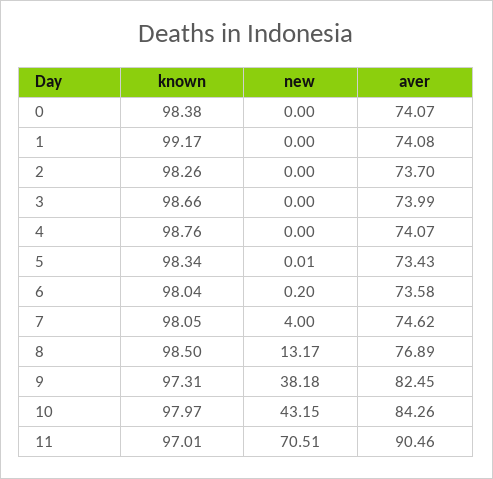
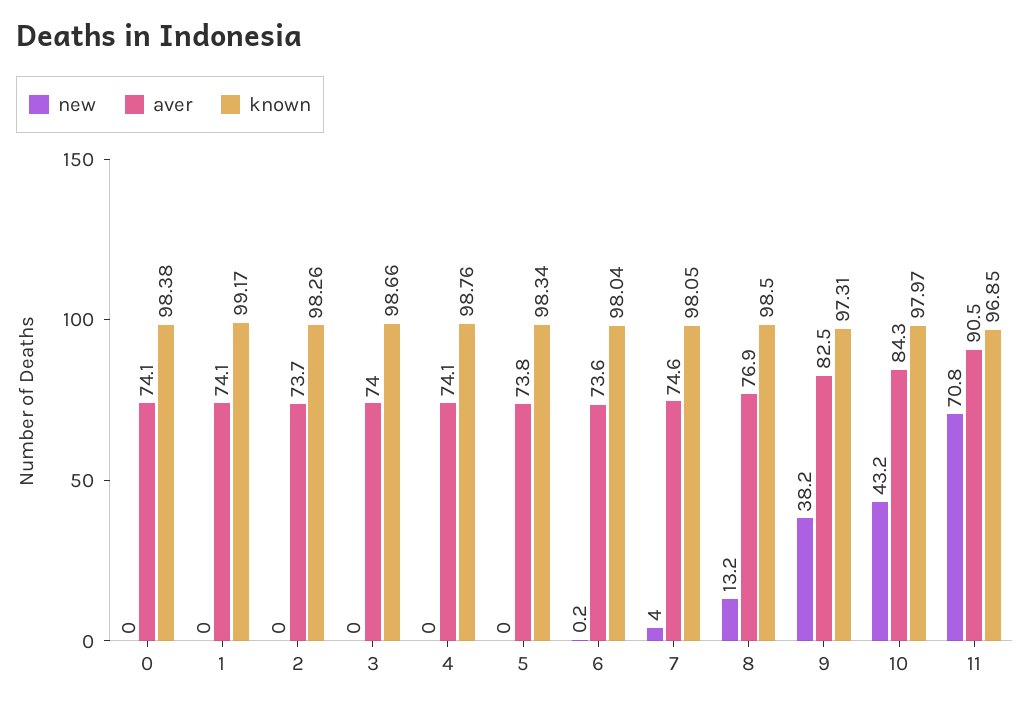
  {
    "known": {
      "0": 98.38,
      "1": 99.17,
      "2": 98.26,
      "3": 98.66,
      "4": 98.76,
      "5": 98.34,
      "6": 98.04,
      "7": 98.05,
      "8": 98.5,
      "9": 97.31,
      "10": 97.97,
-     "11": 97.01
+     "11": 96.85
    },
    "new": {
      "0": 0,
      "1": 0,
      "2": 0,
      "3": 0,
      "4": 0,
      "5": 0.01,
      "6": 0.2,
      "7": 4,
      "8": 13.17,
      "9": 38.18,
      "10": 43.15,
-     "11": 70.51
+     "11": 70.8
    },
    "aver": {
      "0": 74.07,
      "1": 74.08,
      "2": 73.7,
      "3": 73.99,
      "4": 74.07,
-     "5": 73.43,
+     "5": 73.8,
      "6": 73.58,
      "7": 74.62,
      "8": 76.89,
      "9": 82.45,
      "10": 84.26,
      "11": 90.46
    }
  }

